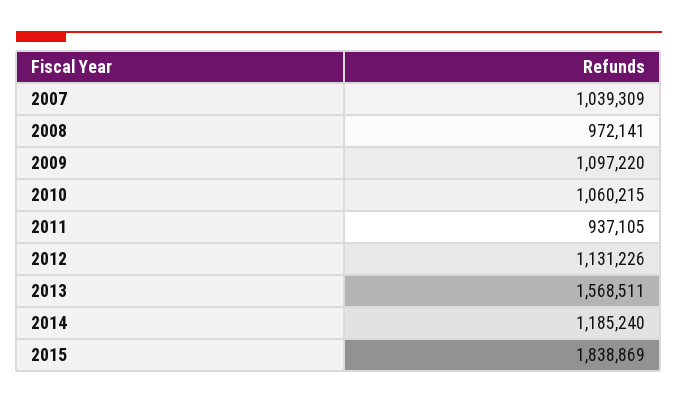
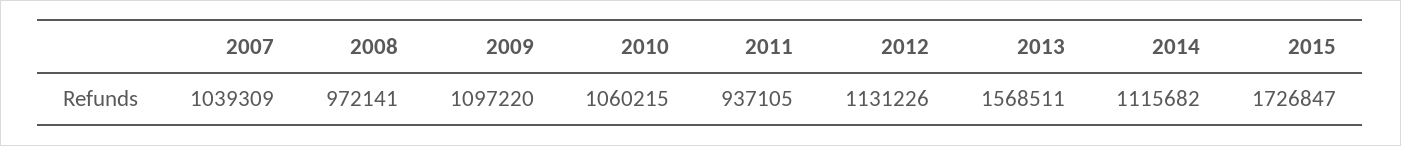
  {
    "2007": 1039309,
    "2008": 972141,
    "2009": 1097220,
    "2010": 1060215,
    "2011": 937105,
    "2012": 1131226,
    "2013": 1568511,
-   "2014": 1185240,
+   "2014": 1115682,
-   "2015": 1838869
+   "2015": 1726847
  }

